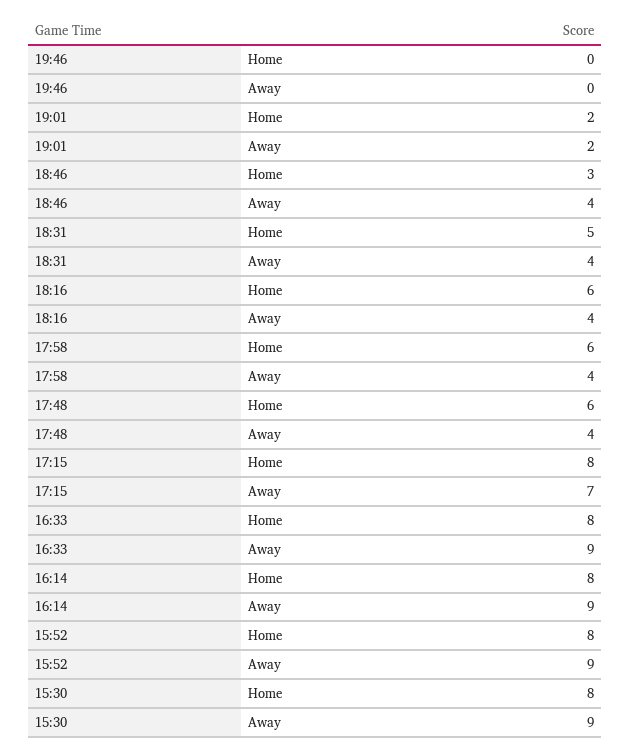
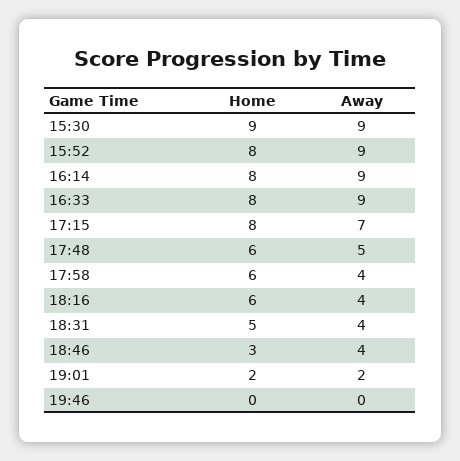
  {
    "19:46": {
      "Home": 0,
      "Away": 0
    },
    "19:01": {
      "Home": 2,
      "Away": 2
    },
    "18:46": {
      "Home": 3,
      "Away": 4
    },
    "18:31": {
      "Home": 5,
      "Away": 4
    },
    "18:16": {
      "Home": 6,
      "Away": 4
    },
    "17:58": {
      "Home": 6,
      "Away": 4
    },
    "17:48": {
      "Home": 6,
-     "Away": 4
+     "Away": 5
    },
    "17:15": {
      "Home": 8,
      "Away": 7
    },
    "16:33": {
      "Home": 8,
      "Away": 9
    },
    "16:14": {
      "Home": 8,
      "Away": 9
    },
    "15:52": {
      "Home": 8,
      "Away": 9
    },
    "15:30": {
-     "Home": 8,
+     "Home": 9,
      "Away": 9
    }
  }

